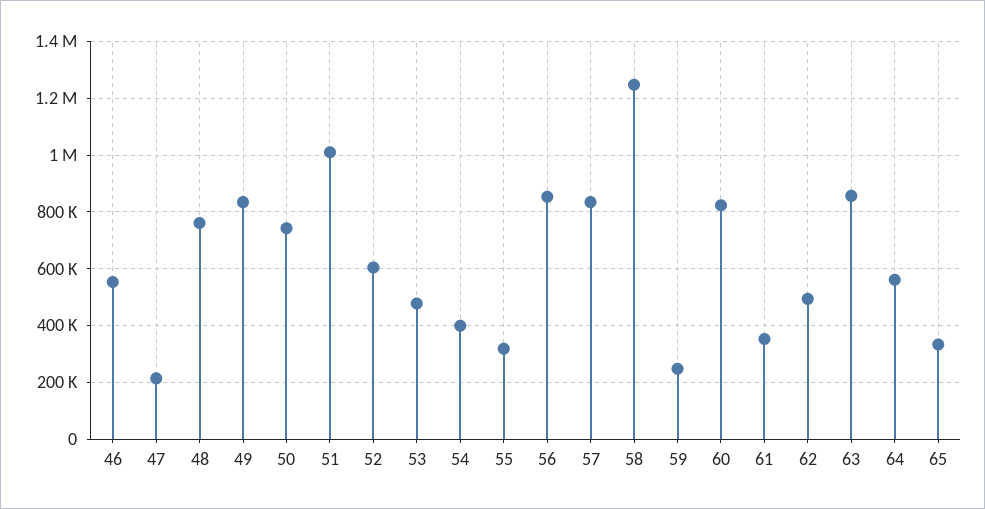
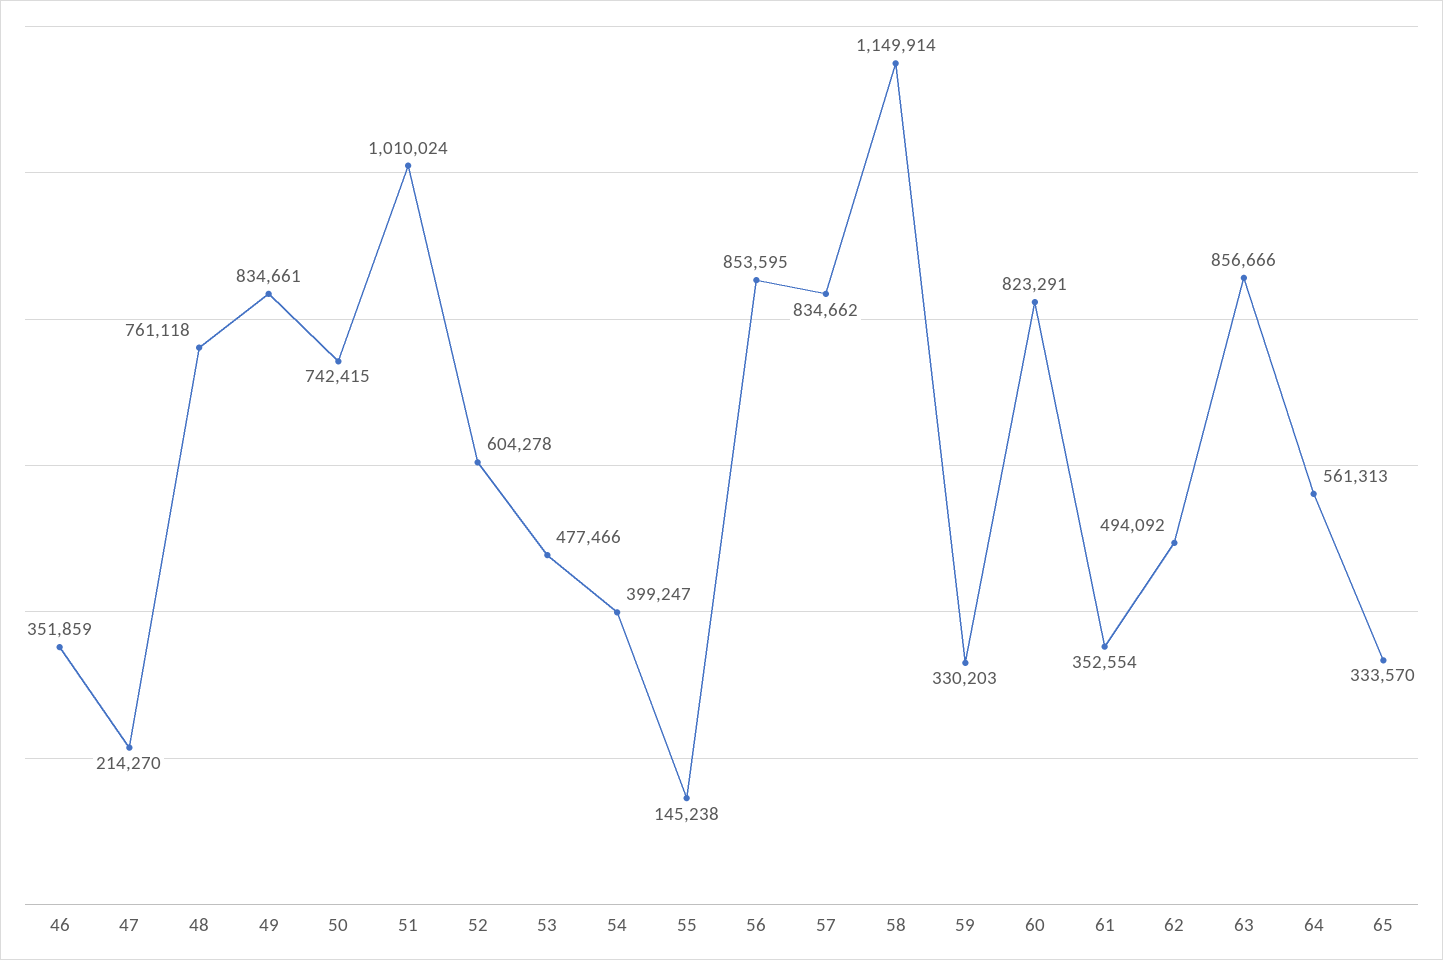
  {
-   "46": 550000,
+   "46": 351859,
    "47": 214270,
    "48": 761118,
    "49": 834661,
    "50": 742415,
    "51": 1010024,
    "52": 604278,
    "53": 477466,
    "54": 399247,
-   "55": 325000,
+   "55": 145238,
    "56": 853595,
    "57": 834662,
-   "58": 1250000,
+   "58": 1149914,
-   "59": 250000,
+   "59": 330203,
    "60": 823291,
    "61": 352554,
    "62": 494092,
    "63": 856666,
    "64": 561313,
    "65": 333570
  }

